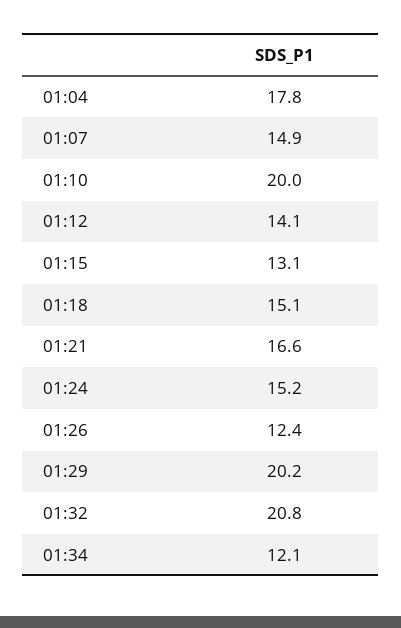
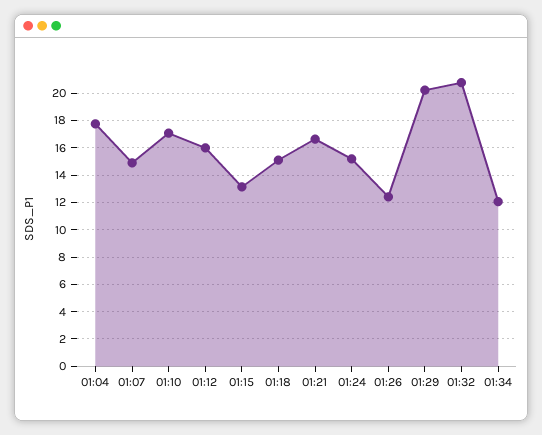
  {
    "01:04": 17.8,
    "01:07": 14.9,
-   "01:10": 20,
+   "01:10": 17,
-   "01:12": 14.1,
+   "01:12": 16,
    "01:15": 13.1,
    "01:18": 15.1,
    "01:21": 16.6,
    "01:24": 15.2,
    "01:26": 12.4,
    "01:29": 20.2,
    "01:32": 20.8,
    "01:34": 12.1
  }

